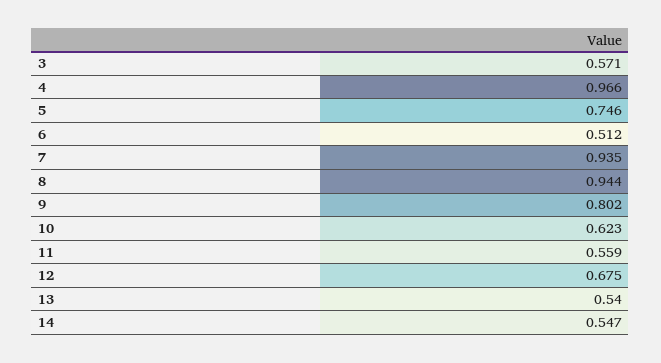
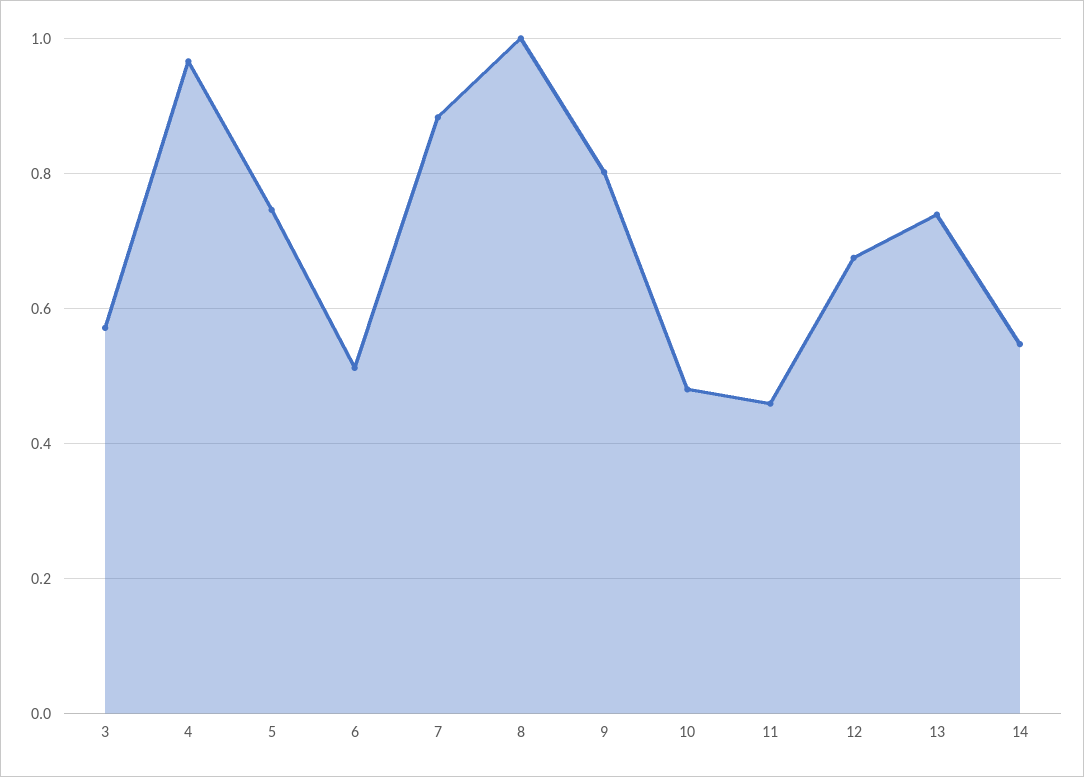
  {
    "3": 0.571,
    "4": 0.966,
    "5": 0.746,
    "6": 0.512,
-   "7": 0.935,
+   "7": 0.88,
-   "8": 0.944,
+   "8": 1,
    "9": 0.802,
-   "10": 0.623,
+   "10": 0.48,
-   "11": 0.559,
+   "11": 0.46,
    "12": 0.675,
-   "13": 0.54,
+   "13": 0.74,
    "14": 0.547
  }

